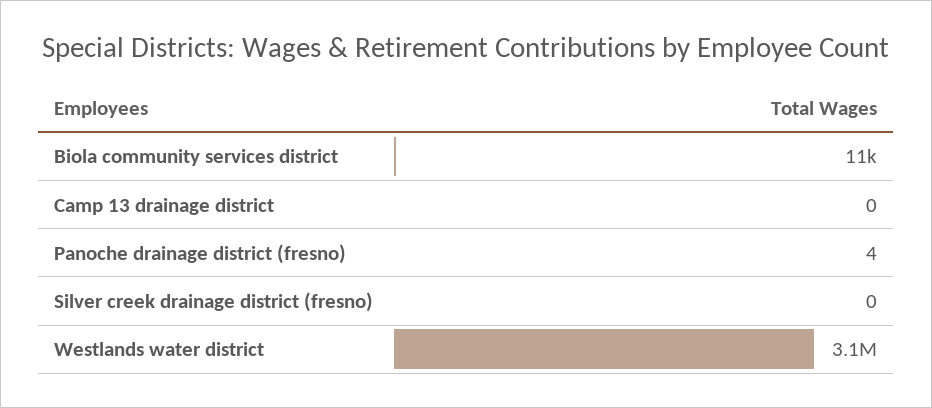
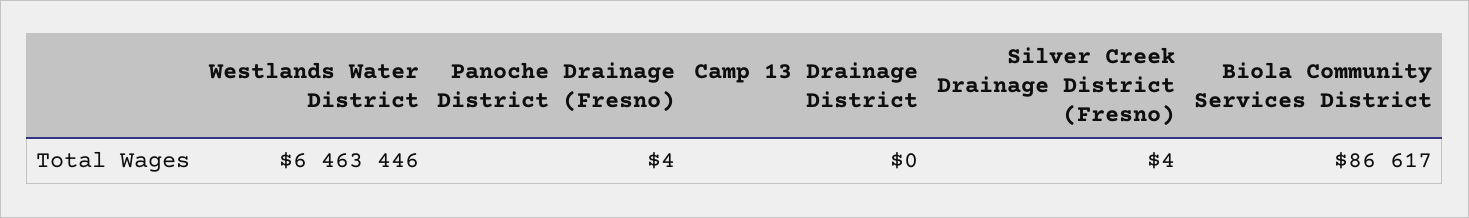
  {
-   "Biola community services district": 11000,
+   "Biola community services district": 86617,
    "Camp 13 drainage district": 0,
    "Panoche drainage district (fresno)": 4,
-   "Silver creek drainage district (fresno)": 0,
+   "Silver creek drainage district (fresno)": 4,
-   "Westlands water district": 3100000
+   "Westlands water district": 6463446
  }

